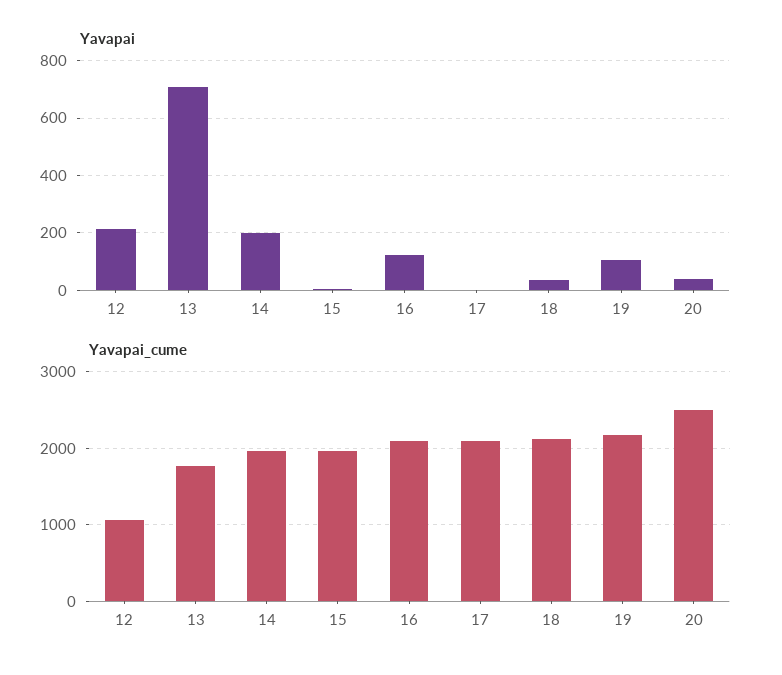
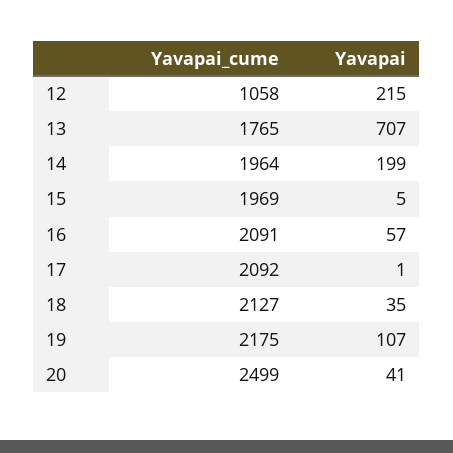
  {
    "Yavapai": {
      "12": 215,
      "13": 707,
      "14": 199,
      "15": 5,
-     "16": 125,
+     "16": 57,
      "17": 1,
      "18": 35,
      "19": 107,
      "20": 41
    },
    "Yavapai_cume": {
      "12": 1058,
      "13": 1765,
      "14": 1964,
      "15": 1969,
      "16": 2091,
      "17": 2092,
      "18": 2127,
      "19": 2175,
      "20": 2499
    }
  }

